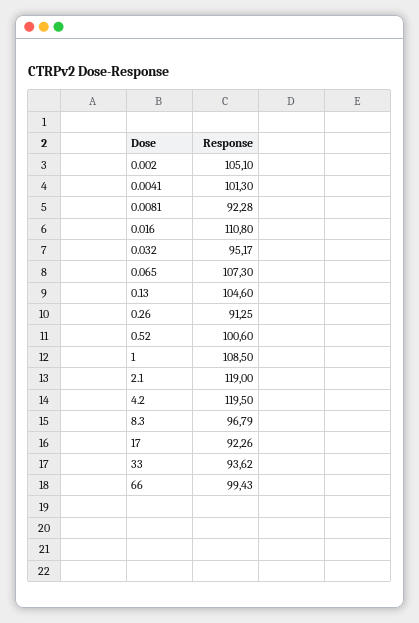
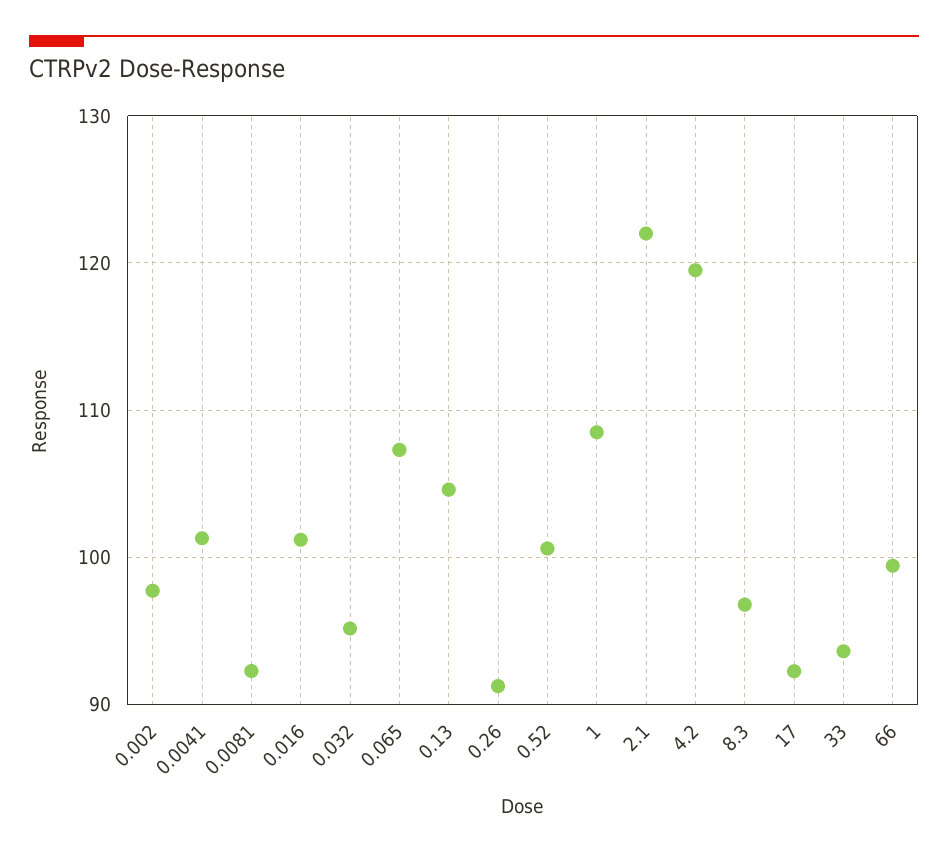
  {
-   "0.002": 105.1,
+   "0.002": 98,
    "0.0041": 101.3,
    "0.0081": 92.28,
-   "0.016": 110.8,
+   "0.016": 101,
    "0.032": 95.17,
    "0.065": 107.3,
    "0.13": 104.6,
    "0.26": 91.25,
    "0.52": 100.6,
    "1": 108.5,
-   "2.1": 119,
+   "2.1": 122,
    "4.2": 119.5,
    "8.3": 96.79,
    "17": 92.26,
    "33": 93.62,
    "66": 99.43
  }

